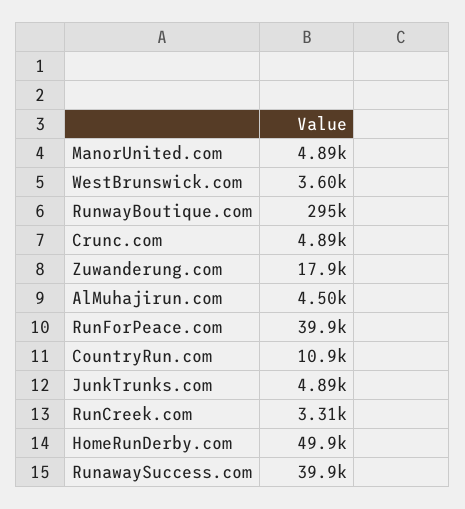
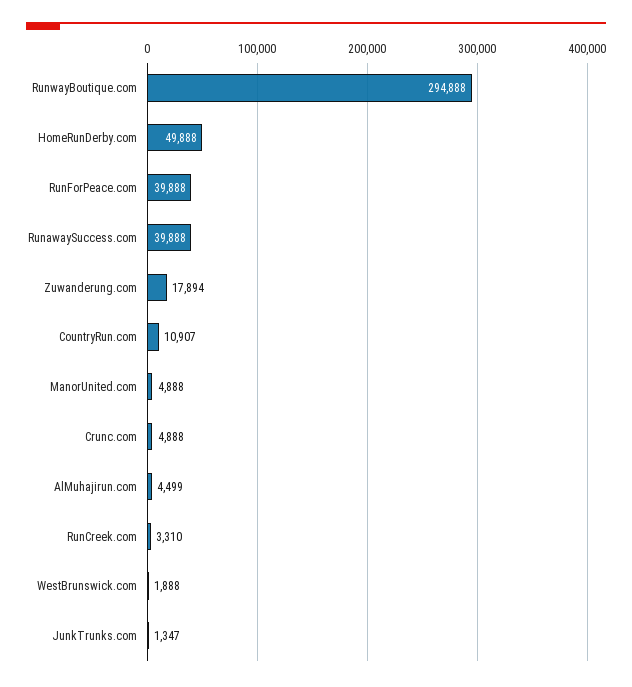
  {
    "ManorUnited.com": 4888,
-   "WestBrunswick.com": 3600,
+   "WestBrunswick.com": 1888,
    "RunwayBoutique.com": 294888,
    "Crunc.com": 4888,
    "Zuwanderung.com": 17894,
    "AlMuhajirun.com": 4499,
    "RunForPeace.com": 39888,
    "CountryRun.com": 10907,
-   "JunkTrunks.com": 4890,
+   "JunkTrunks.com": 1347,
    "RunCreek.com": 3310,
    "HomeRunDerby.com": 49888,
    "RunawaySuccess.com": 39888
  }

